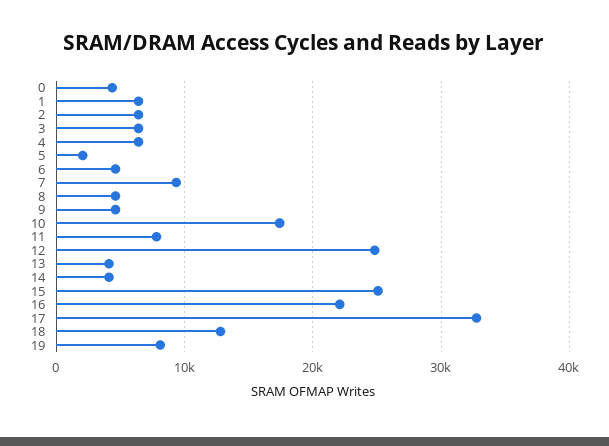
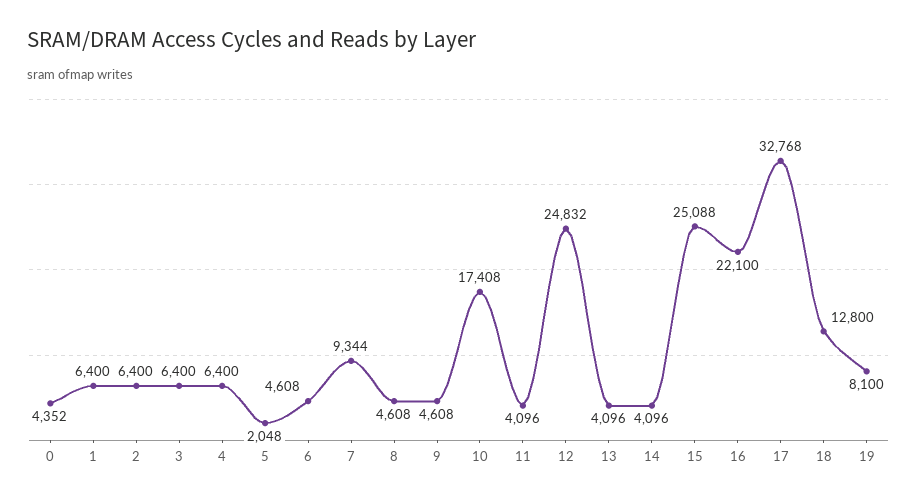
  {
    "0": 4352,
    "1": 6400,
    "2": 6400,
    "3": 6400,
    "4": 6400,
    "5": 2048,
    "6": 4608,
    "7": 9344,
    "8": 4608,
    "9": 4608,
    "10": 17408,
-   "11": 8000,
+   "11": 4096,
    "12": 24832,
    "13": 4096,
    "14": 4096,
    "15": 25088,
    "16": 22100,
    "17": 32768,
    "18": 12800,
    "19": 8100
  }

